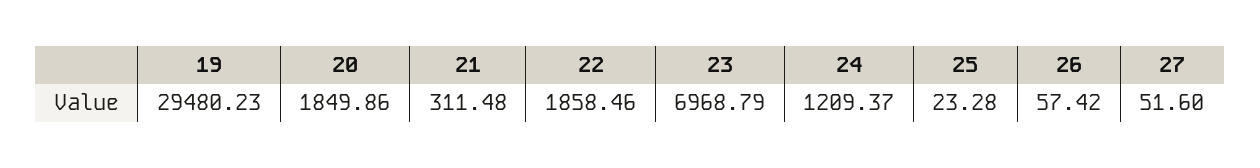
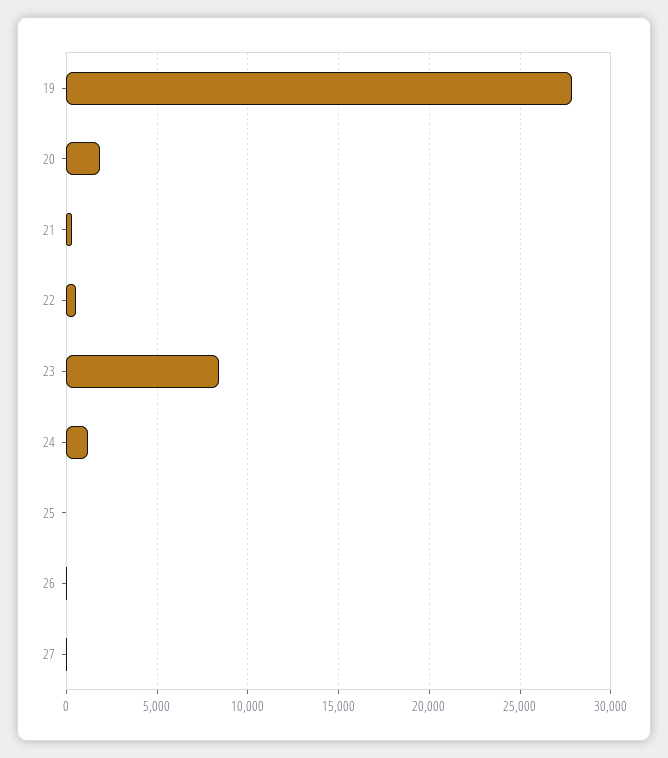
  {
-   "19": 29480.23,
+   "19": 28000,
    "20": 1849.86,
    "21": 311.48,
-   "22": 1858.46,
+   "22": 500,
-   "23": 6968.79,
+   "23": 8500,
    "24": 1209.37,
    "25": 23.28,
    "26": 57.42,
    "27": 51.6
  }

